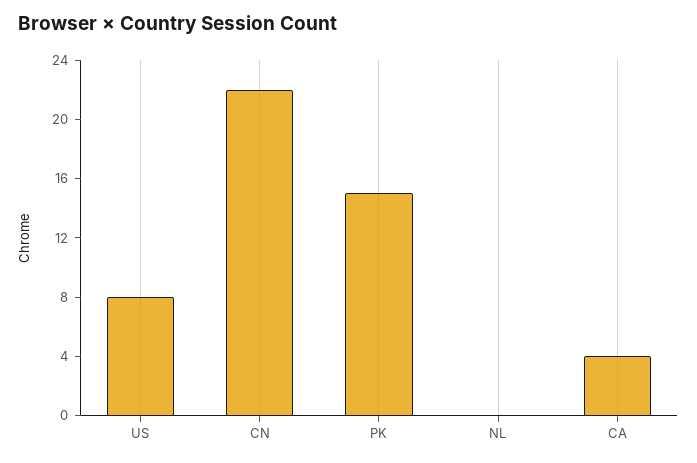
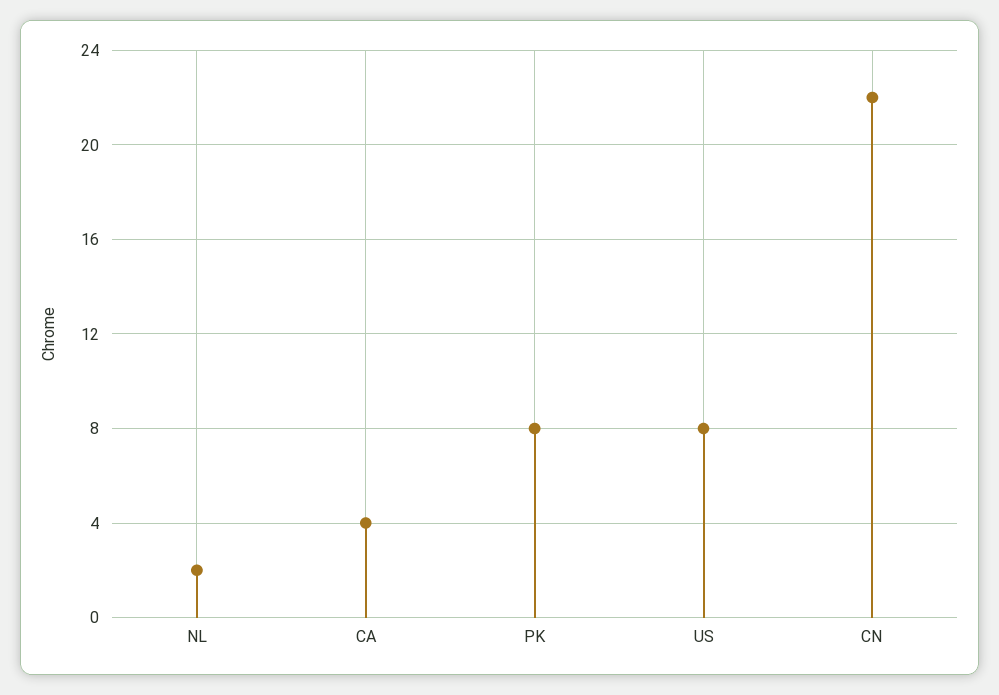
  {
    "US": 8,
    "CN": 22,
-   "PK": 15,
+   "PK": 8,
-   "NL": 0,
+   "NL": 2,
    "CA": 4
  }

